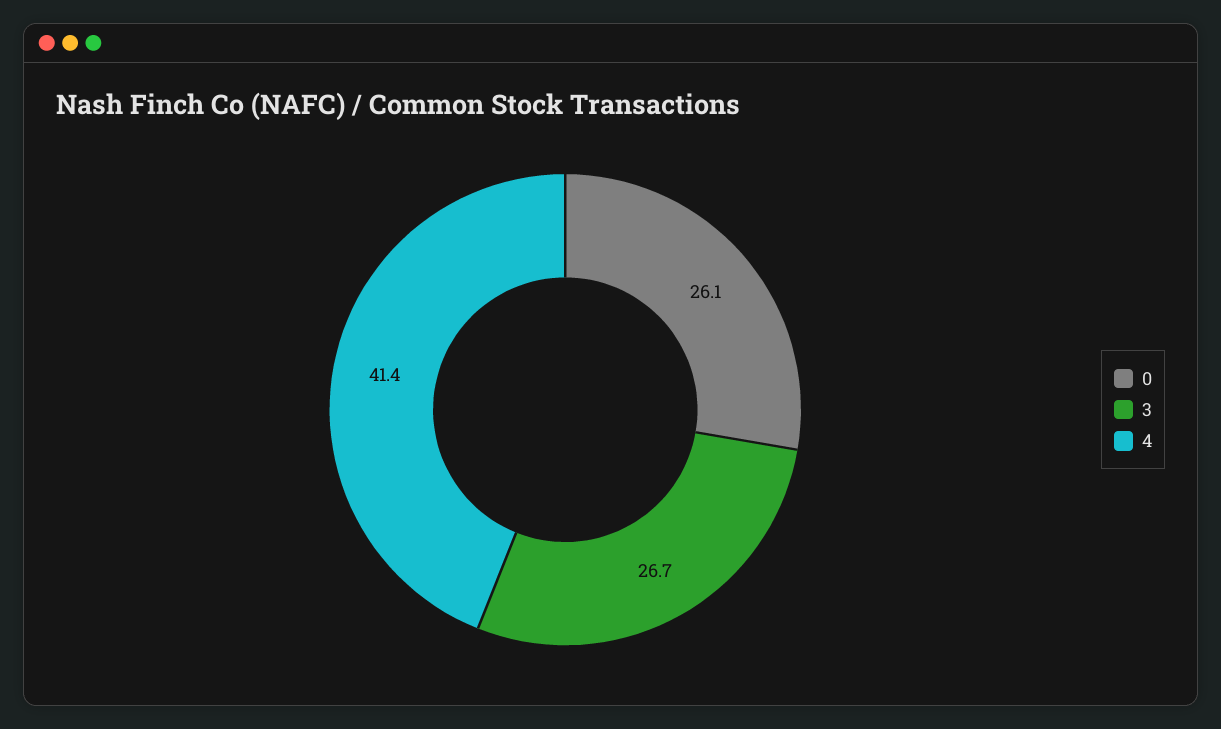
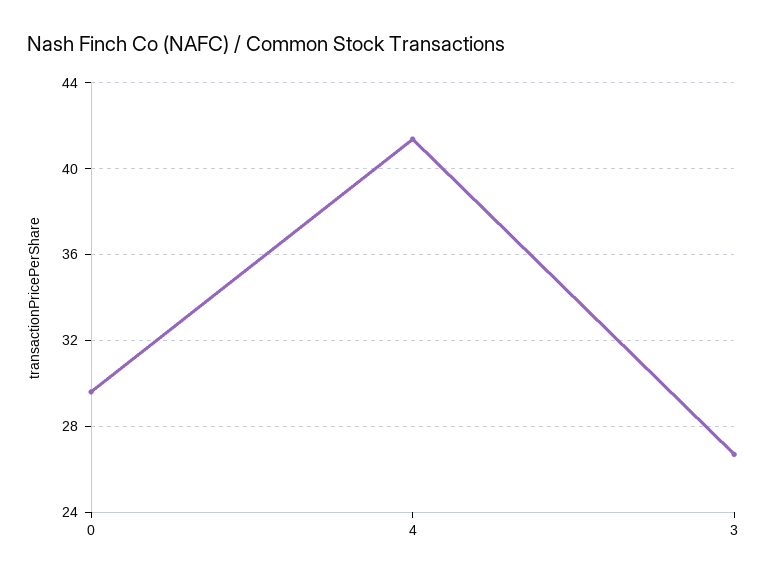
  {
-   "0": 26.1,
+   "0": 29.5,
    "3": 26.7,
    "4": 41.4
  }

